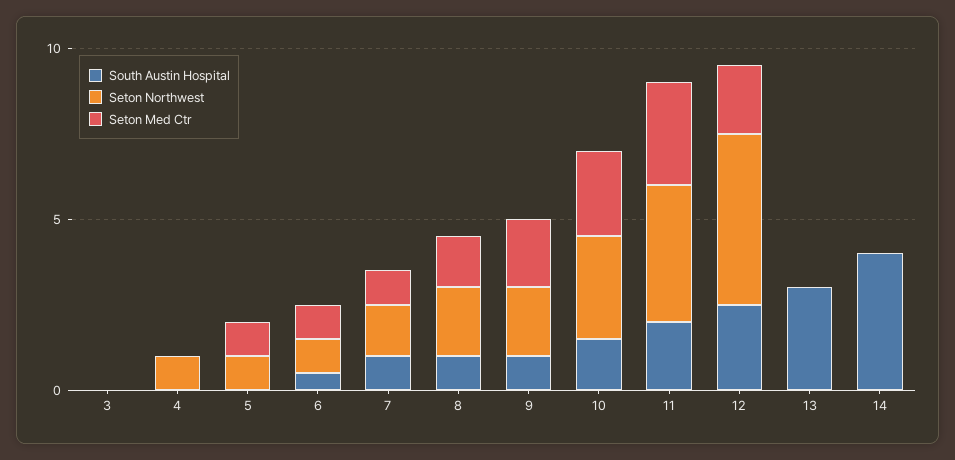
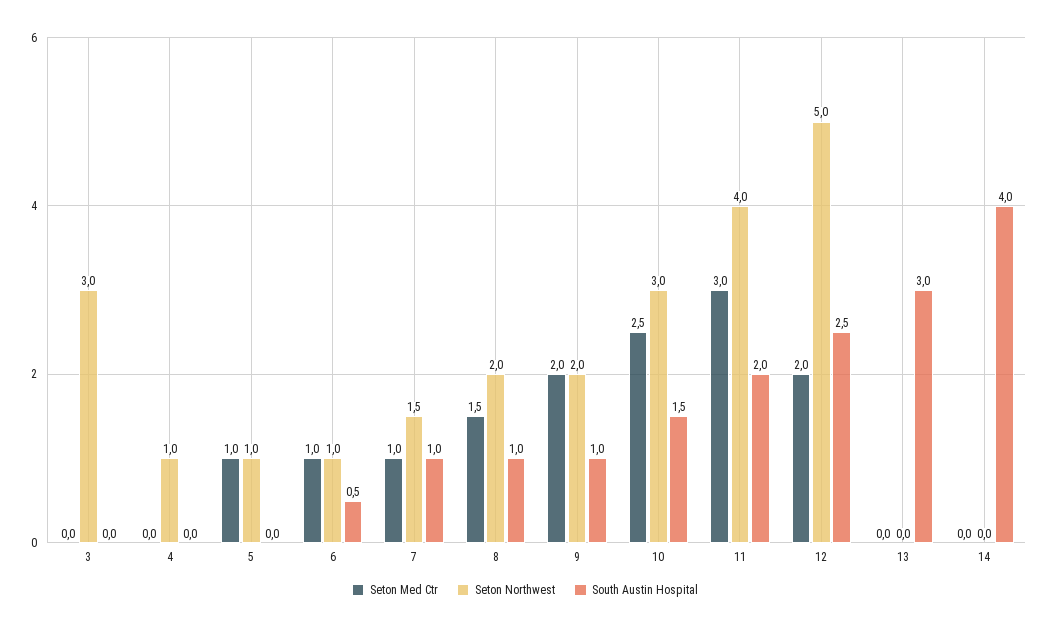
  {
    "South Austin Hospital": {
      "3": 0,
      "4": 0,
      "5": 0,
      "6": 0.5,
      "7": 1,
      "8": 1,
      "9": 1,
      "10": 1.5,
      "11": 2,
      "12": 2.5,
      "13": 3,
      "14": 4
    },
    "Seton Northwest": {
-     "3": 0,
+     "3": 3,
      "4": 1,
      "5": 1,
      "6": 1,
      "7": 1.5,
      "8": 2,
      "9": 2,
      "10": 3,
      "11": 4,
      "12": 5,
      "13": 0,
      "14": 0
    },
    "Seton Med Ctr": {
      "3": 0,
      "4": 0,
      "5": 1,
      "6": 1,
      "7": 1,
      "8": 1.5,
      "9": 2,
      "10": 2.5,
      "11": 3,
      "12": 2,
      "13": 0,
      "14": 0
    }
  }

